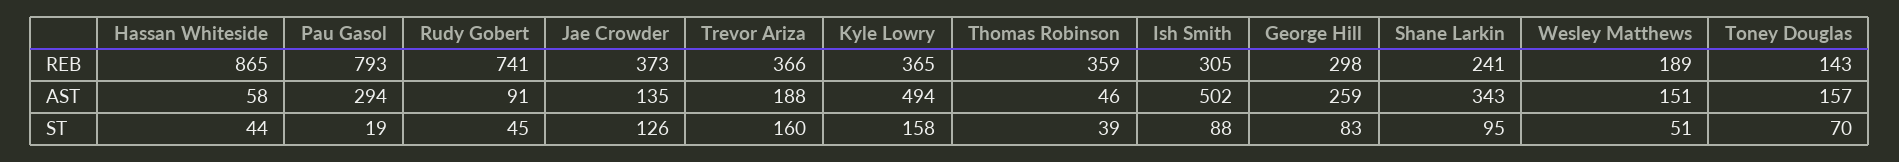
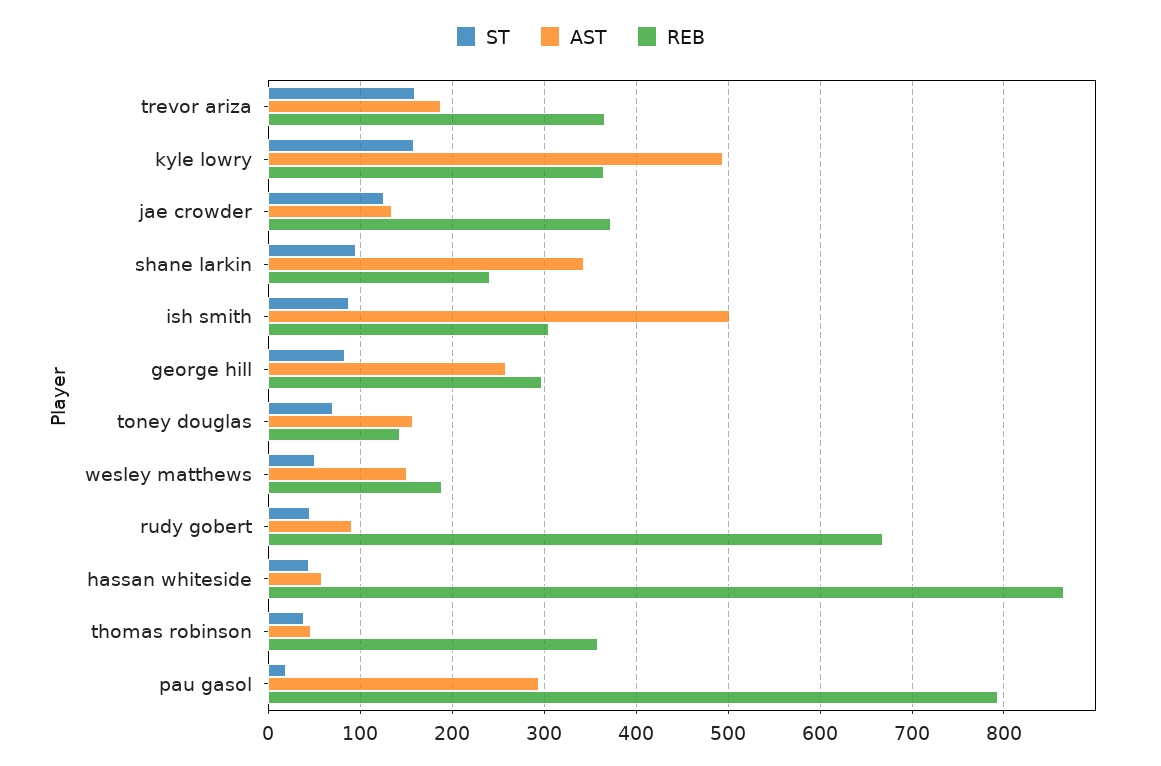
  {
    "REB": {
      "Hassan Whiteside": 865,
      "Pau Gasol": 793,
-     "Rudy Gobert": 741,
+     "Rudy Gobert": 670,
      "Jae Crowder": 373,
      "Trevor Ariza": 366,
      "Kyle Lowry": 365,
      "Thomas Robinson": 359,
      "Ish Smith": 305,
      "George Hill": 298,
      "Shane Larkin": 241,
      "Wesley Matthews": 189,
      "Toney Douglas": 143
    },
    "AST": {
      "Hassan Whiteside": 58,
      "Pau Gasol": 294,
      "Rudy Gobert": 91,
      "Jae Crowder": 135,
      "Trevor Ariza": 188,
      "Kyle Lowry": 494,
      "Thomas Robinson": 46,
      "Ish Smith": 502,
      "George Hill": 259,
      "Shane Larkin": 343,
      "Wesley Matthews": 151,
      "Toney Douglas": 157
    },
    "ST": {
      "Hassan Whiteside": 44,
      "Pau Gasol": 19,
      "Rudy Gobert": 45,
      "Jae Crowder": 126,
      "Trevor Ariza": 160,
      "Kyle Lowry": 158,
      "Thomas Robinson": 39,
      "Ish Smith": 88,
      "George Hill": 83,
      "Shane Larkin": 95,
      "Wesley Matthews": 51,
      "Toney Douglas": 70
    }
  }

